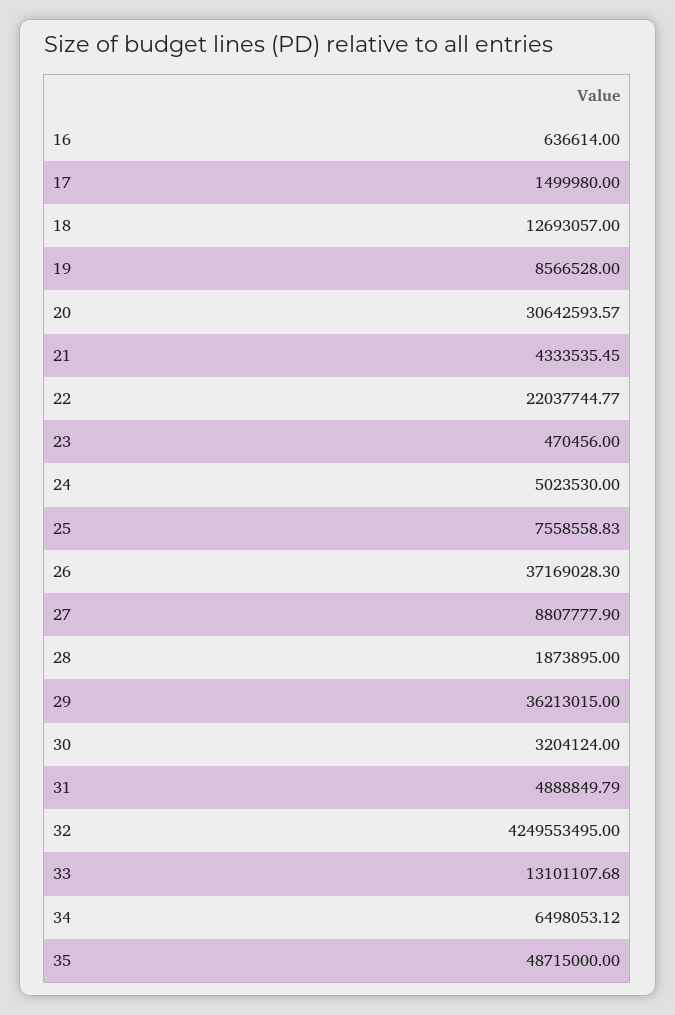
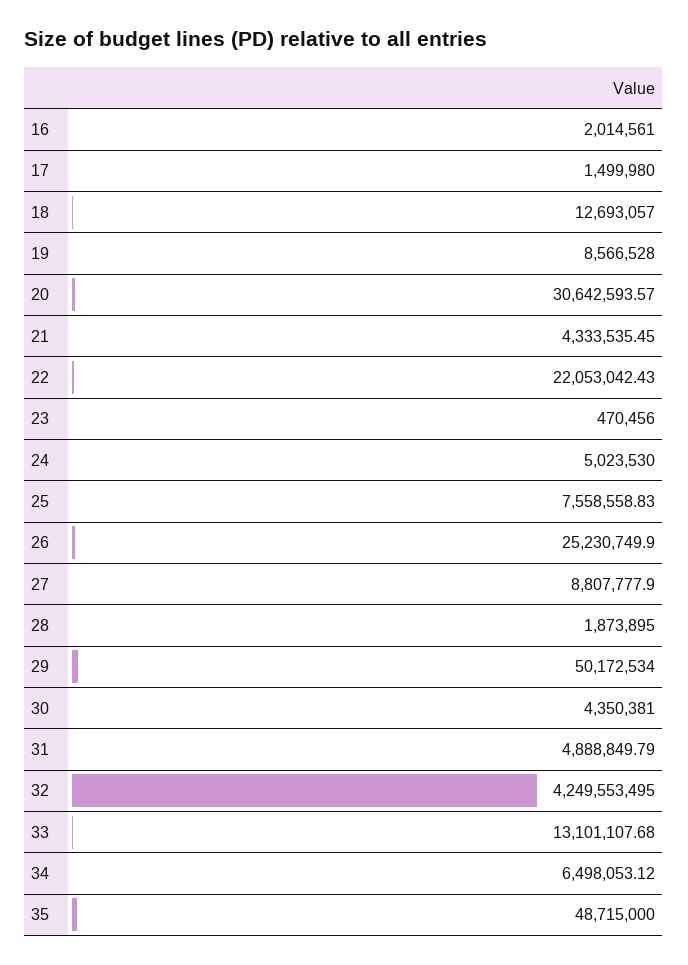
  {
-   "16": 636614,
+   "16": 2014561,
    "17": 1499980,
    "18": 12693057,
    "19": 8566528,
    "20": 30642593.57,
    "21": 4333535.45,
-   "22": 22037744.77,
+   "22": 22053042.43,
    "23": 470456,
    "24": 5023530,
    "25": 7558558.83,
-   "26": 37169028.3,
+   "26": 25230749.9,
    "27": 8807777.9,
    "28": 1873895,
-   "29": 36213015,
+   "29": 50172534,
-   "30": 3204124,
+   "30": 4350381,
    "31": 4888849.79,
    "32": 4249553495,
    "33": 13101107.68,
    "34": 6498053.12,
    "35": 48715000
  }

